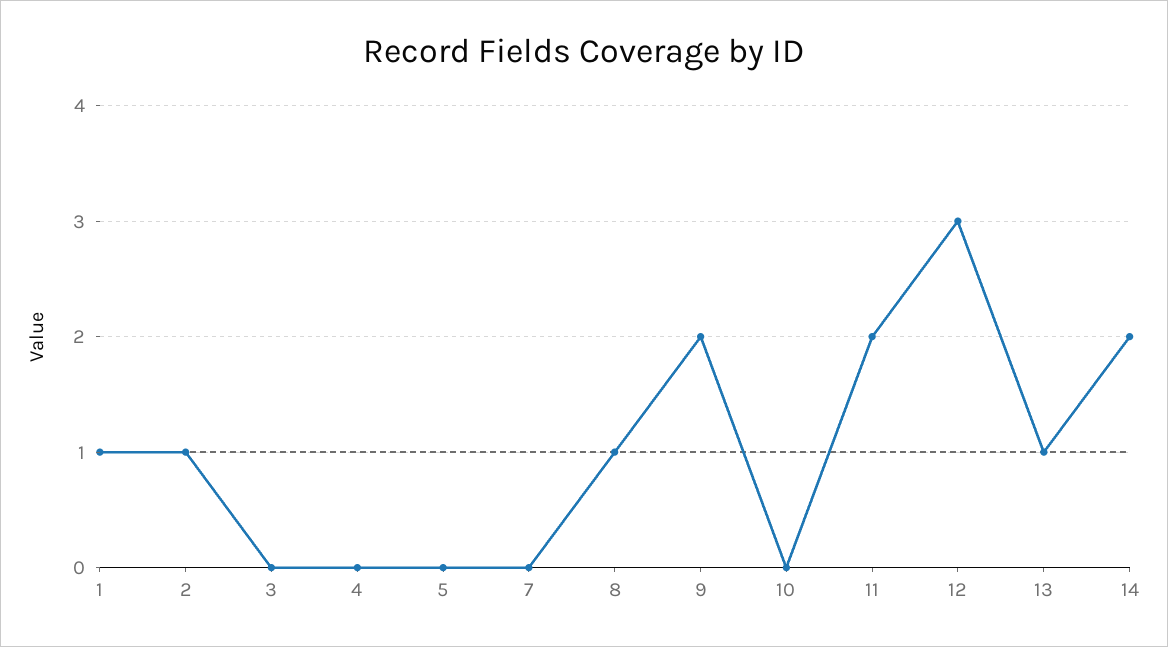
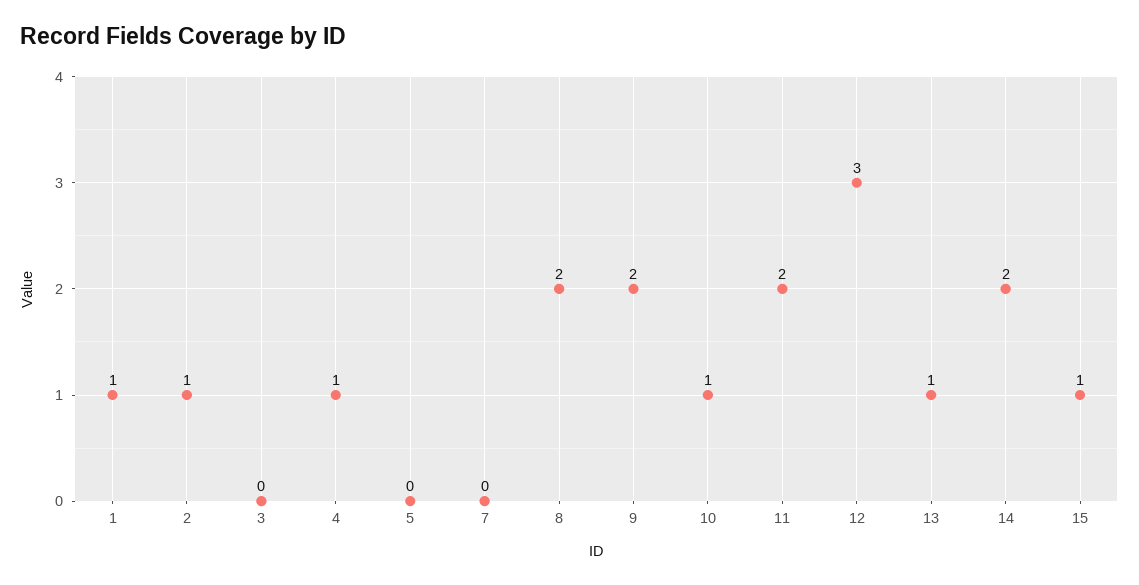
  {
    "1": 1,
    "2": 1,
    "3": 0,
-   "4": 0,
+   "4": 1,
    "5": 0,
    "7": 0,
-   "8": 1,
+   "8": 2,
    "9": 2,
-   "10": 0,
+   "10": 1,
    "11": 2,
    "12": 3,
    "13": 1,
-   "14": 2
+   "14": 2,
+   "15": 1
  }

